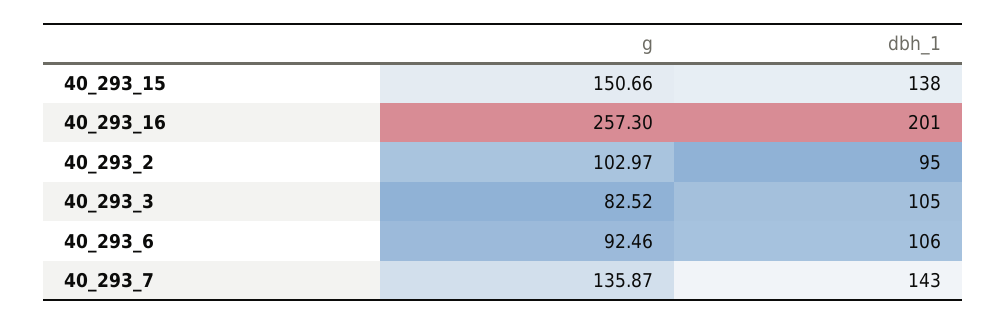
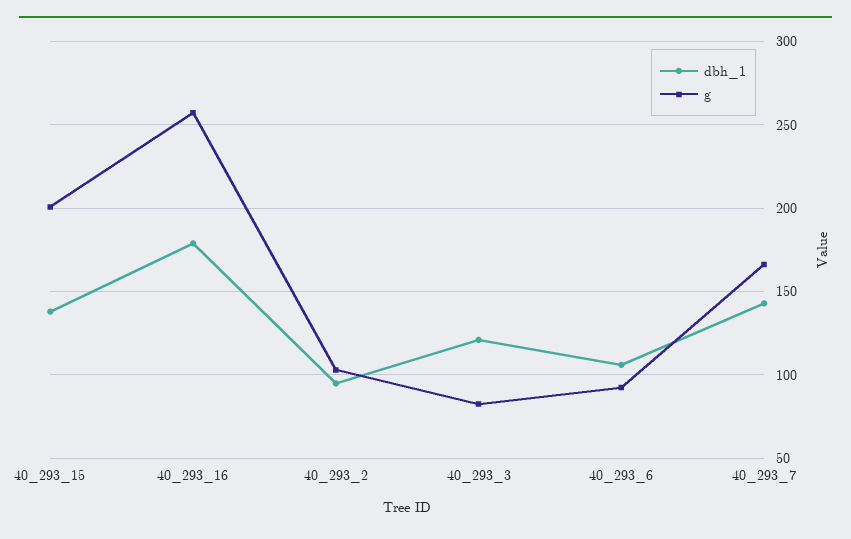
  {
    "g": {
-     "40_293_15": 150.66,
+     "40_293_15": 200,
      "40_293_16": 257.3,
      "40_293_2": 102.97,
      "40_293_3": 82.52,
      "40_293_6": 92.46,
-     "40_293_7": 135.87
+     "40_293_7": 165
    },
    "dbh_1": {
      "40_293_15": 138,
-     "40_293_16": 201,
+     "40_293_16": 180,
      "40_293_2": 95,
-     "40_293_3": 105,
+     "40_293_3": 120,
      "40_293_6": 106,
      "40_293_7": 143
    }
  }

